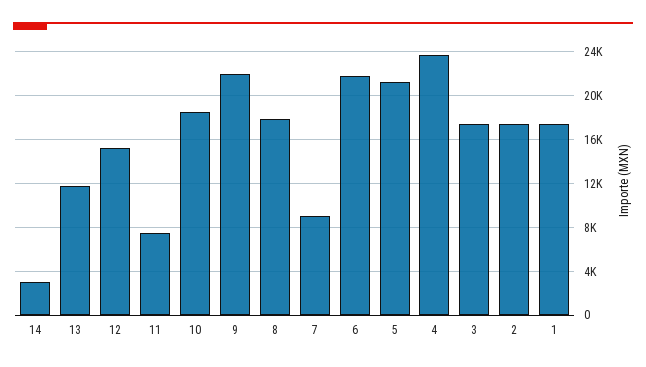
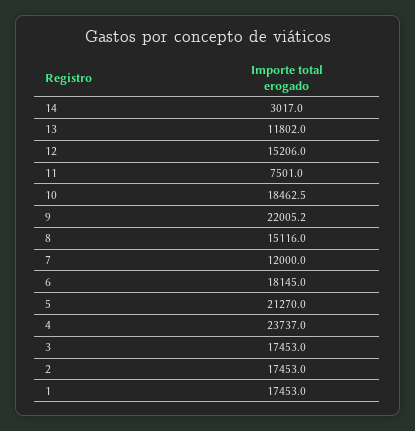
  {
    "14": 3017,
    "13": 11802,
    "12": 15206,
    "11": 7501,
    "10": 18462.5,
    "9": 22005.2,
-   "8": 18000,
+   "8": 15116,
-   "7": 9000,
+   "7": 12000,
-   "6": 22000,
+   "6": 18145,
    "5": 21270,
    "4": 23737,
    "3": 17453,
    "2": 17453,
    "1": 17453
  }

